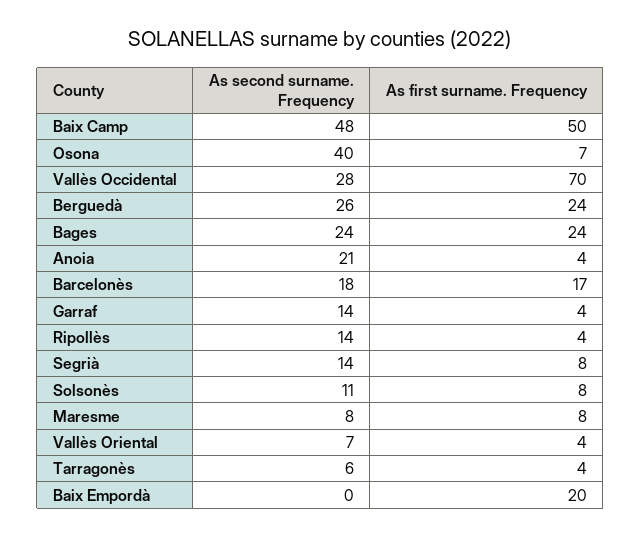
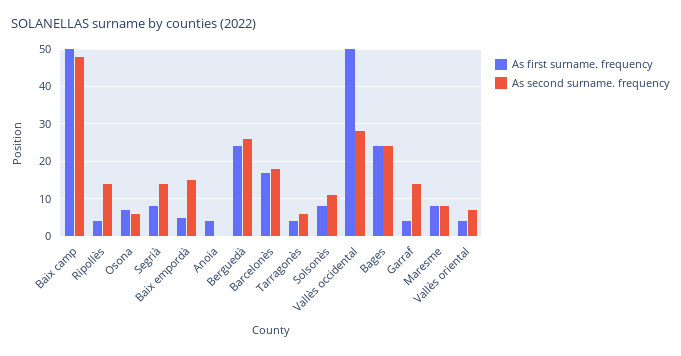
  {
    "As second surname. Frequency": {
      "Baix Camp": 48,
-     "Osona": 40,
+     "Osona": 5,
      "Vallès Occidental": 28,
      "Berguedà": 26,
      "Bages": 24,
-     "Anoia": 21,
+     "Anoia": 0,
      "Barcelonès": 18,
      "Garraf": 14,
      "Ripollès": 14,
      "Segrià": 14,
      "Solsonès": 11,
      "Maresme": 8,
      "Vallès Oriental": 7,
      "Tarragonès": 6,
-     "Baix Empordà": 0
+     "Baix Empordà": 15
    },
    "As first surname. Frequency": {
      "Baix Camp": 50,
      "Osona": 7,
-     "Vallès Occidental": 70,
+     "Vallès Occidental": 50,
      "Berguedà": 24,
      "Bages": 24,
      "Anoia": 4,
      "Barcelonès": 17,
      "Garraf": 4,
      "Ripollès": 4,
      "Segrià": 8,
      "Solsonès": 8,
      "Maresme": 8,
      "Vallès Oriental": 4,
      "Tarragonès": 4,
-     "Baix Empordà": 20
+     "Baix Empordà": 5
    }
  }

